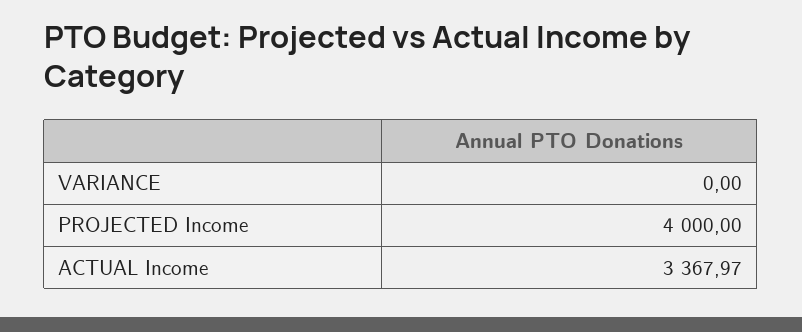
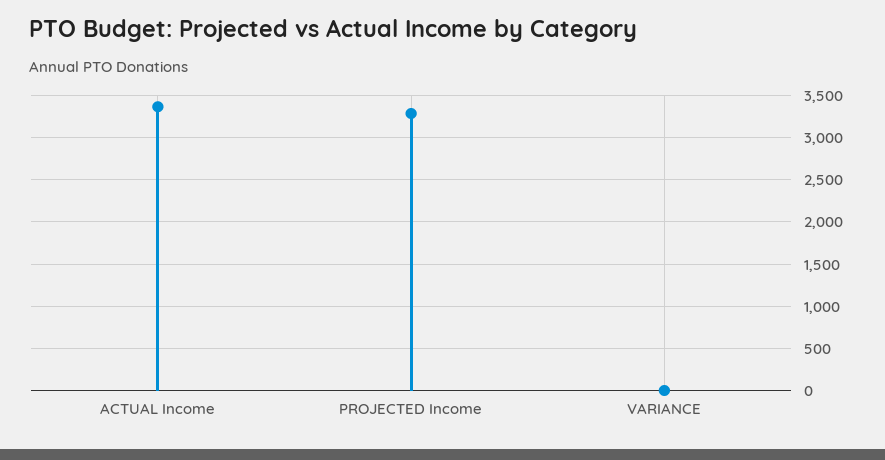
  {
    "VARIANCE": 0,
-   "PROJECTED Income": 4000,
+   "PROJECTED Income": 3300,
    "ACTUAL Income": 3367.97
  }

